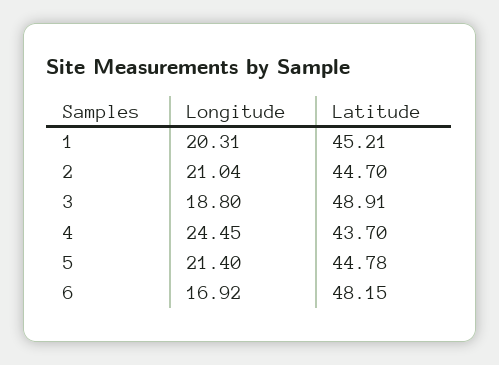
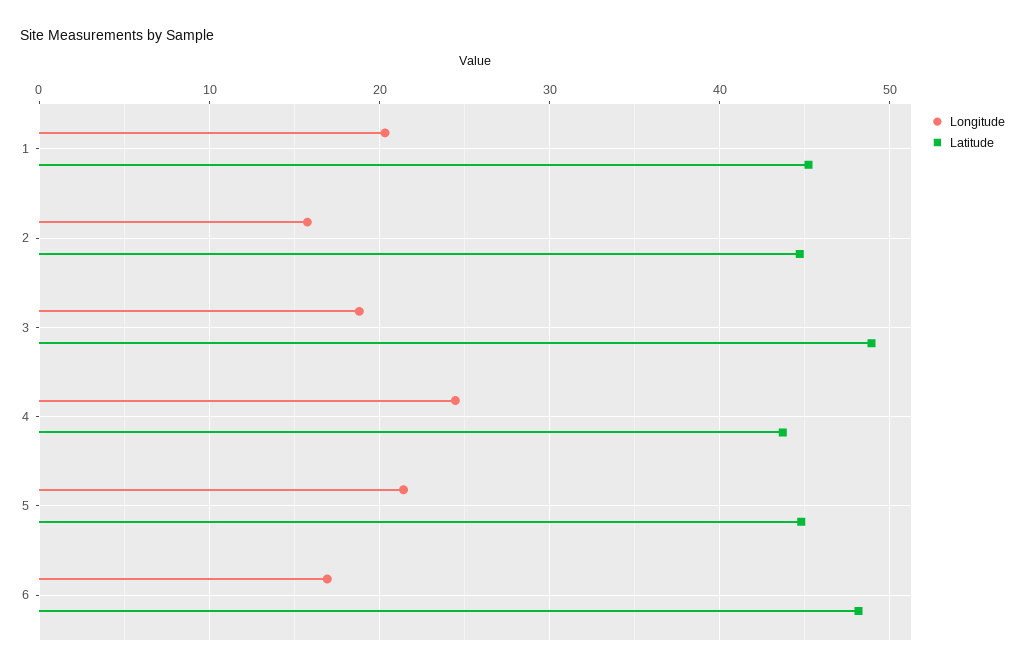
  {
    "Longitude": {
      "1": 20.31,
-     "2": 21.04,
+     "2": 16,
      "3": 18.8,
      "4": 24.45,
      "5": 21.4,
      "6": 16.92
    },
    "Latitude": {
      "1": 45.21,
      "2": 44.7,
      "3": 48.91,
      "4": 43.7,
      "5": 44.78,
      "6": 48.15
    }
  }

